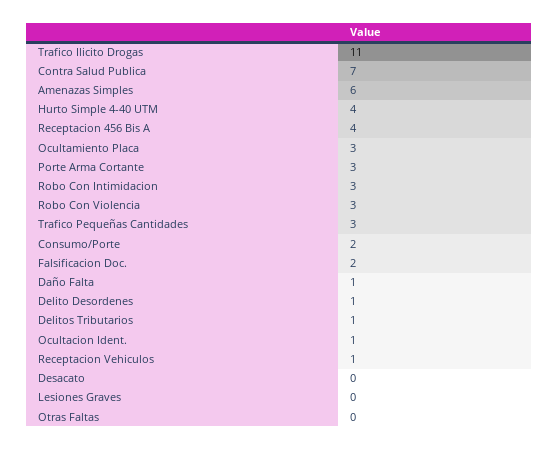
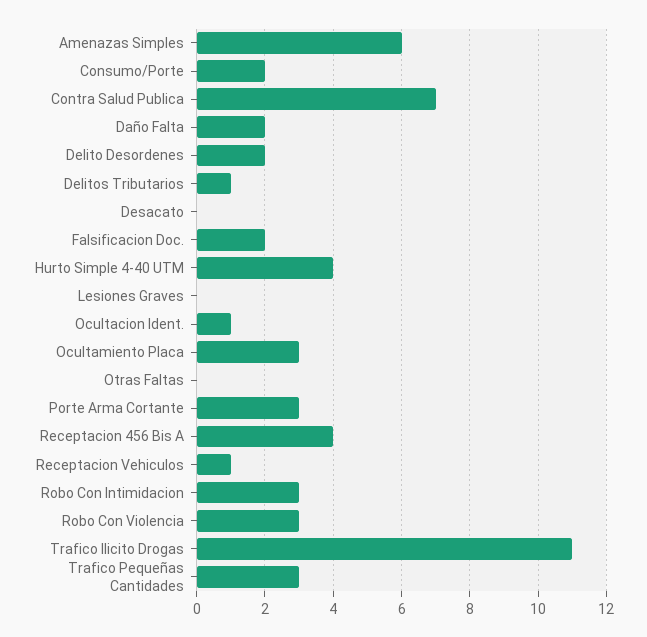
  {
    "Trafico Ilicito Drogas": 11,
    "Contra Salud Publica": 7,
    "Amenazas Simples": 6,
    "Hurto Simple 4-40 UTM": 4,
    "Receptacion 456 Bis A": 4,
    "Ocultamiento Placa": 3,
    "Porte Arma Cortante": 3,
    "Robo Con Intimidacion": 3,
    "Robo Con Violencia": 3,
    "Trafico Pequeñas Cantidades": 3,
    "Consumo/Porte": 2,
    "Falsificacion Doc.": 2,
-   "Daño Falta": 1,
+   "Daño Falta": 2,
-   "Delito Desordenes": 1,
+   "Delito Desordenes": 2,
    "Delitos Tributarios": 1,
    "Ocultacion Ident.": 1,
    "Receptacion Vehiculos": 1,
    "Desacato": 0,
    "Lesiones Graves": 0,
    "Otras Faltas": 0
  }

